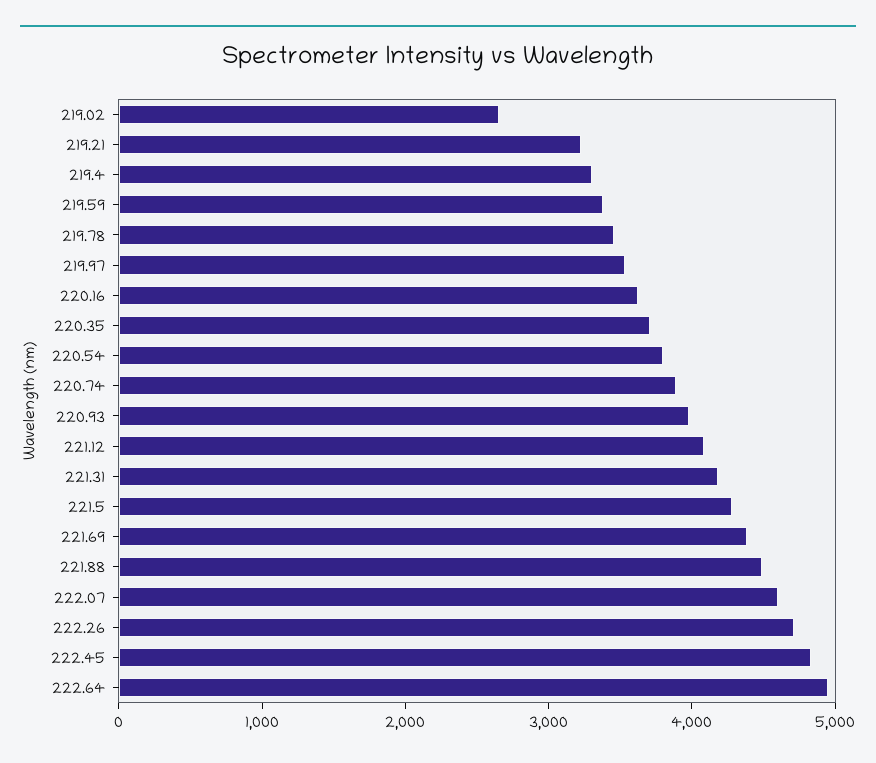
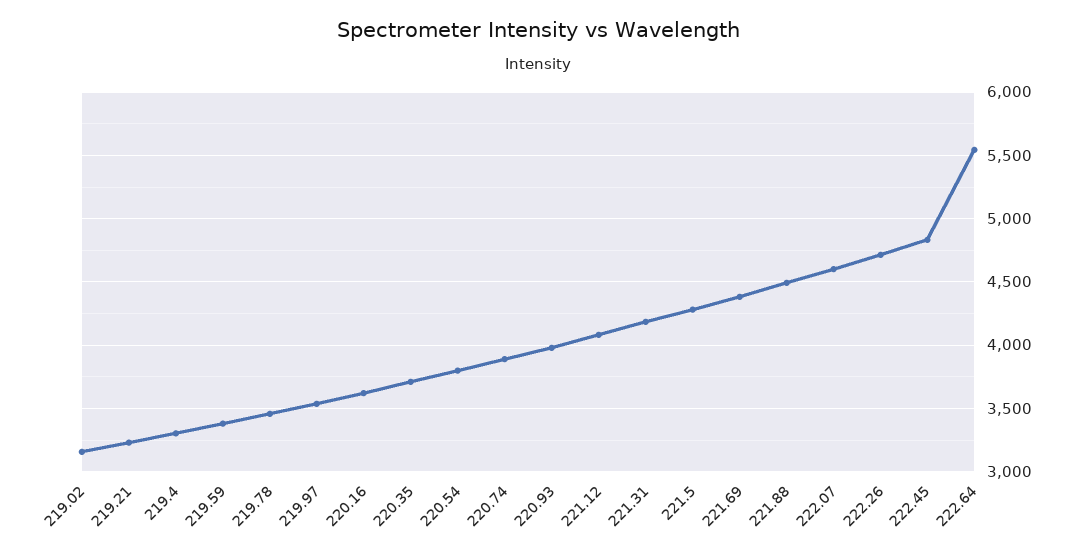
  {
-   "219.02": 2600,
+   "219.02": 3150,
    "219.21": 3250,
    "219.4": 3300,
    "219.59": 3400,
    "219.78": 3450,
    "219.97": 3550,
    "220.16": 3600,
    "220.35": 3700,
    "220.54": 3800,
    "220.74": 3900,
    "220.93": 4000,
    "221.12": 4100,
    "221.31": 4200,
    "221.5": 4300,
    "221.69": 4400,
    "221.88": 4500,
    "222.07": 4600,
    "222.26": 4700,
    "222.45": 4850,
-   "222.64": 5000
+   "222.64": 5550
  }

